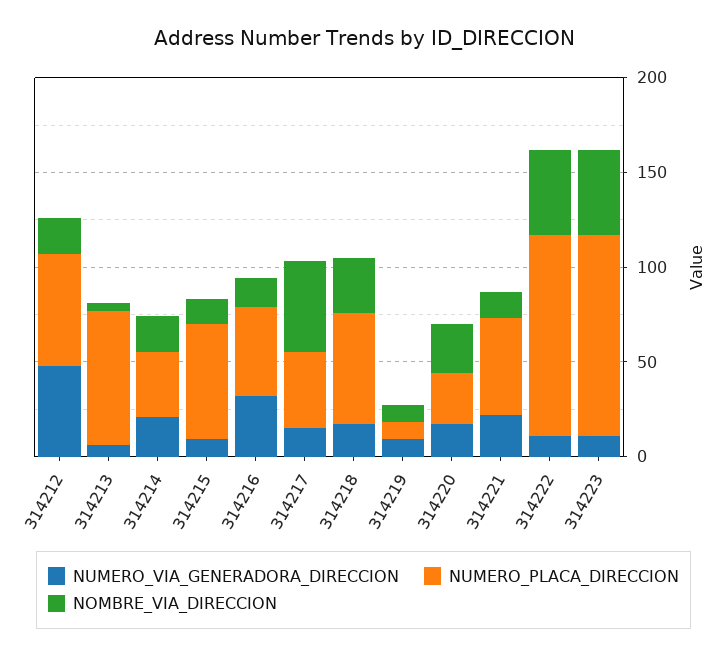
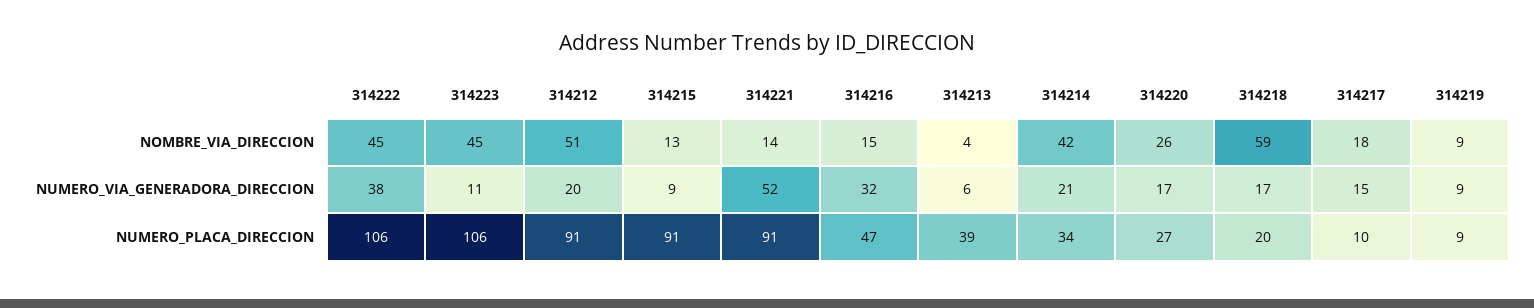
  {
    "NUMERO_VIA_GENERADORA_DIRECCION": {
-     "314212": 50,
+     "314212": 20,
      "314213": 6,
      "314214": 21,
      "314215": 9,
      "314216": 32,
      "314217": 15,
      "314218": 17,
      "314219": 9,
      "314220": 17,
-     "314221": 20,
+     "314221": 52,
-     "314222": 10,
+     "314222": 38,
      "314223": 11
    },
    "NUMERO_PLACA_DIRECCION": {
-     "314212": 60,
+     "314212": 91,
-     "314213": 70,
+     "314213": 39,
      "314214": 34,
-     "314215": 60,
+     "314215": 91,
      "314216": 47,
-     "314217": 40,
+     "314217": 10,
-     "314218": 60,
+     "314218": 20,
      "314219": 9,
      "314220": 27,
-     "314221": 50,
+     "314221": 91,
      "314222": 106,
      "314223": 106
    },
    "NOMBRE_VIA_DIRECCION": {
-     "314212": 20,
+     "314212": 51,
      "314213": 4,
-     "314214": 20,
+     "314214": 42,
      "314215": 13,
      "314216": 15,
-     "314217": 50,
+     "314217": 18,
-     "314218": 30,
+     "314218": 59,
      "314219": 9,
      "314220": 26,
      "314221": 14,
      "314222": 45,
      "314223": 45
    }
  }

